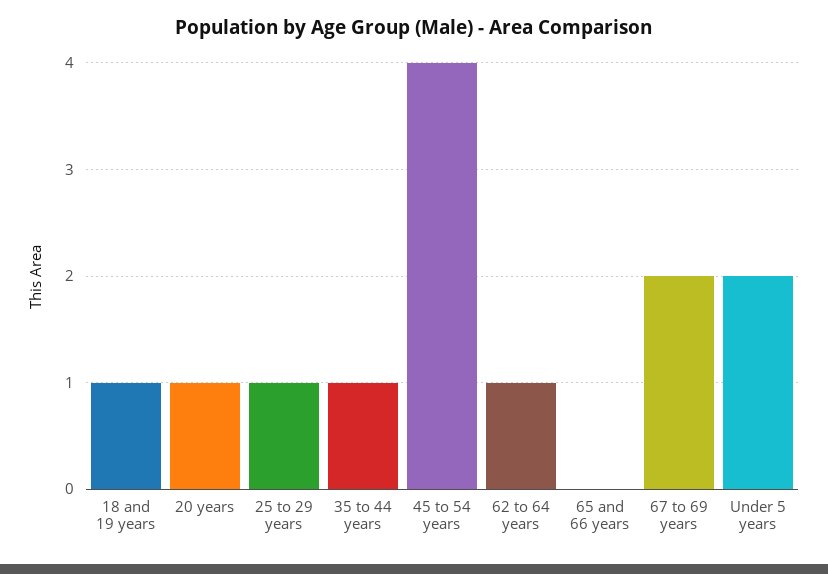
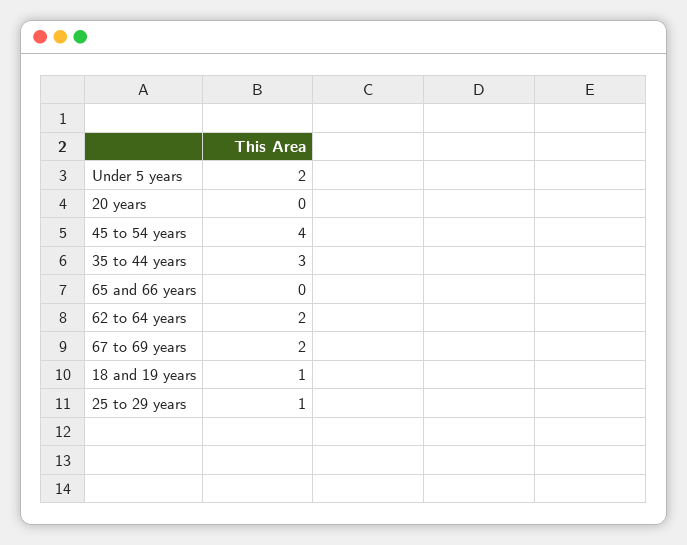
  {
    "18 and 19 years": 1,
-   "20 years": 1,
+   "20 years": 0,
    "25 to 29 years": 1,
-   "35 to 44 years": 1,
+   "35 to 44 years": 3,
    "45 to 54 years": 4,
-   "62 to 64 years": 1,
+   "62 to 64 years": 2,
    "65 and 66 years": 0,
    "67 to 69 years": 2,
    "Under 5 years": 2
  }

